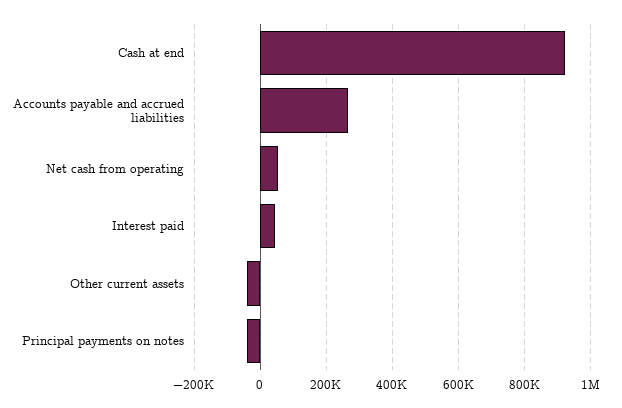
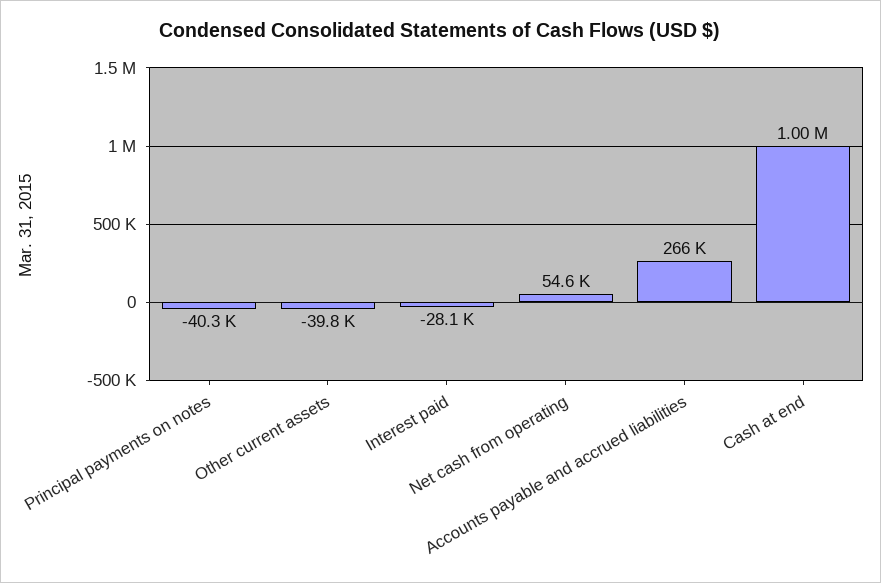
  {
-   "Cash at end": 920000,
+   "Cash at end": 1000000,
    "Accounts payable and accrued liabilities": 266000,
    "Net cash from operating": 54600,
-   "Interest paid": 40000,
+   "Interest paid": -28100,
    "Other current assets": -39800,
    "Principal payments on notes": -40300
  }

